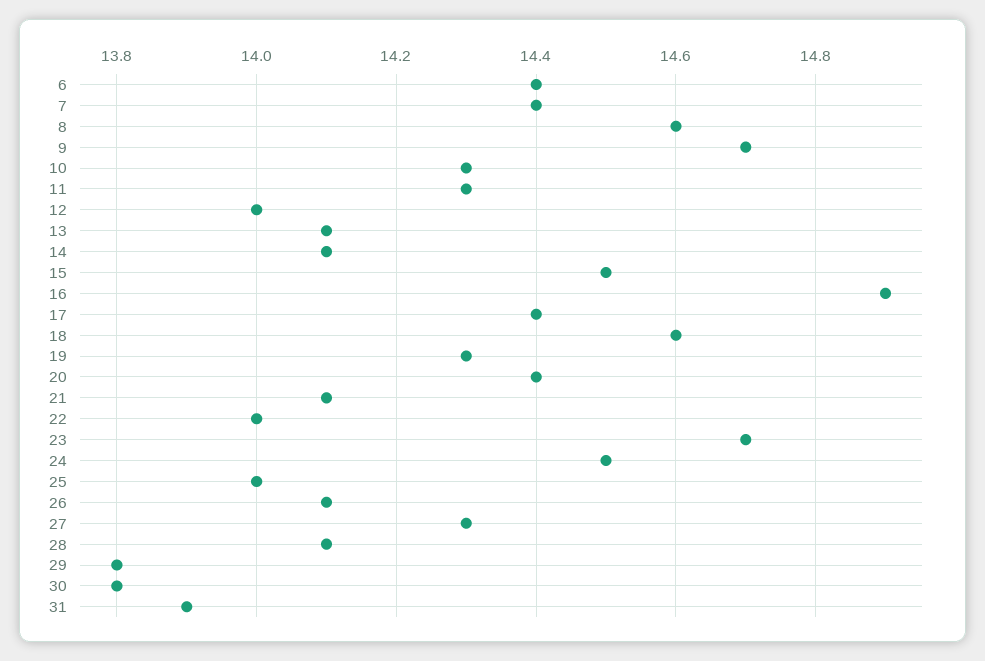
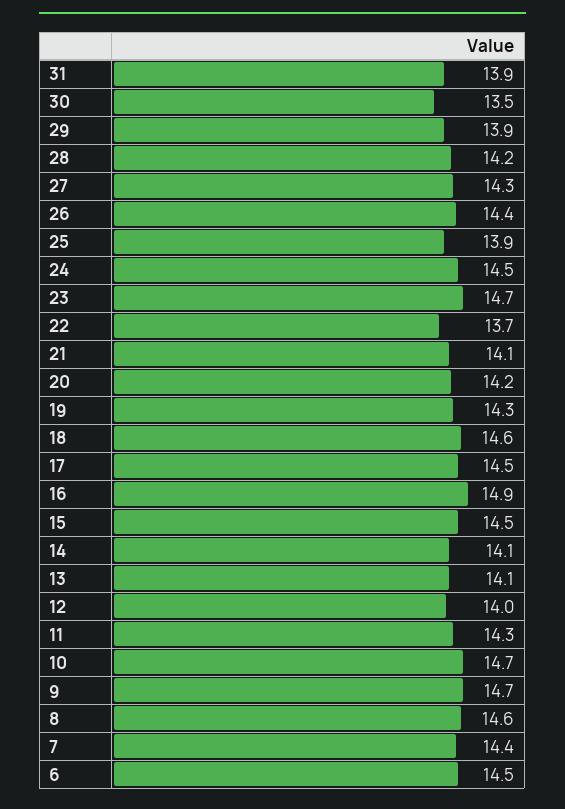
  {
-   "6": 14.4,
+   "6": 14.5,
    "7": 14.4,
    "8": 14.6,
    "9": 14.7,
-   "10": 14.3,
+   "10": 14.7,
    "11": 14.3,
    "12": 14,
    "13": 14.1,
    "14": 14.1,
    "15": 14.5,
    "16": 14.9,
-   "17": 14.4,
+   "17": 14.5,
    "18": 14.6,
    "19": 14.3,
-   "20": 14.4,
+   "20": 14.2,
    "21": 14.1,
-   "22": 14,
+   "22": 13.7,
    "23": 14.7,
    "24": 14.5,
-   "25": 14,
+   "25": 13.9,
-   "26": 14.1,
+   "26": 14.4,
    "27": 14.3,
-   "28": 14.1,
+   "28": 14.2,
-   "29": 13.8,
+   "29": 13.9,
-   "30": 13.8,
+   "30": 13.5,
    "31": 13.9
  }

